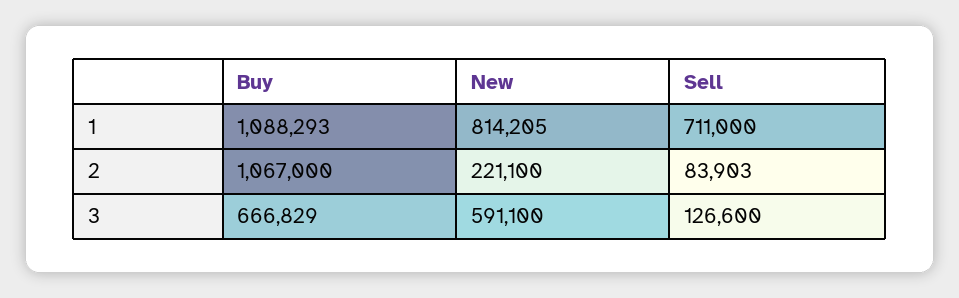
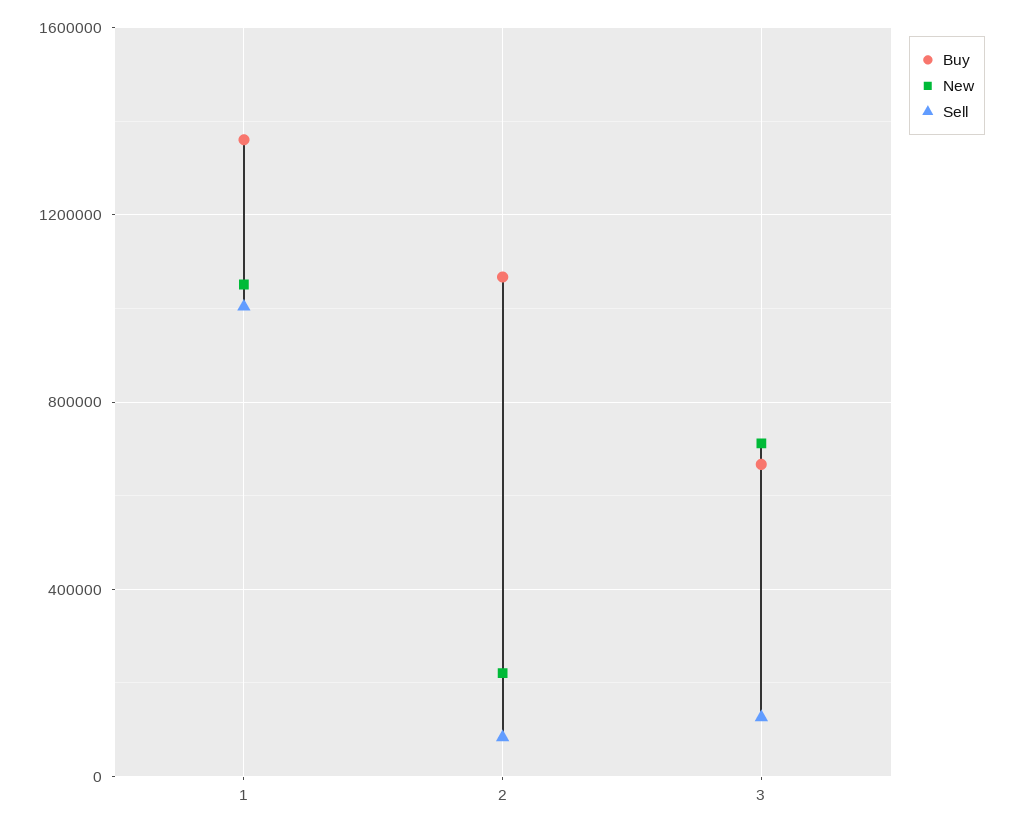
  {
    "Buy": {
-     "1": 1088293,
+     "1": 1350000,
      "2": 1067000,
      "3": 666829
    },
    "New": {
-     "1": 814205,
+     "1": 1050000,
      "2": 221100,
-     "3": 591100
+     "3": 700000
    },
    "Sell": {
-     "1": 711000,
+     "1": 1000000,
      "2": 83903,
      "3": 126600
    }
  }

